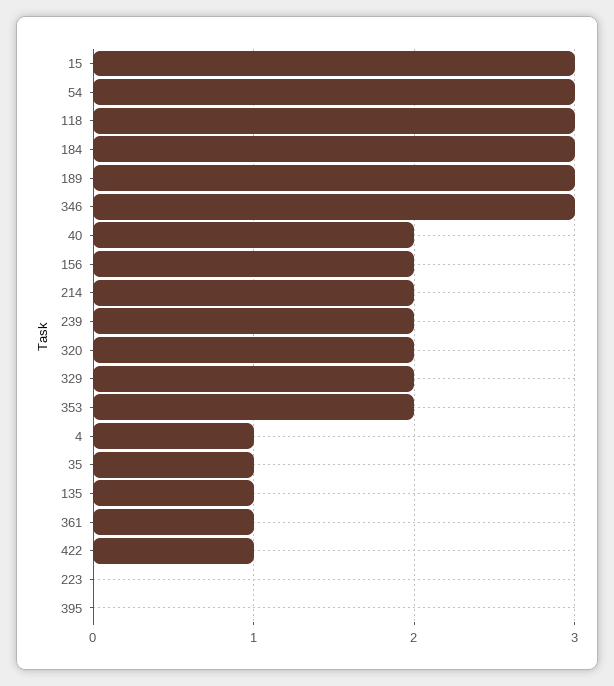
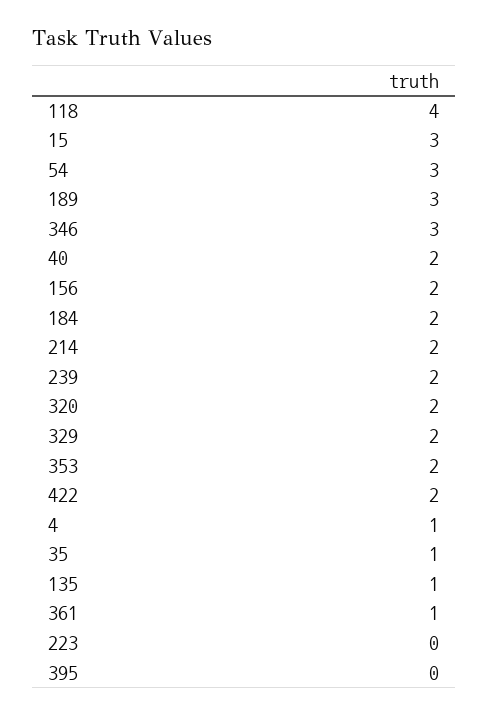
  {
    "15": 3,
    "54": 3,
-   "118": 3,
+   "118": 4,
-   "184": 3,
+   "184": 2,
    "189": 3,
    "346": 3,
    "40": 2,
    "156": 2,
    "214": 2,
    "239": 2,
    "320": 2,
    "329": 2,
    "353": 2,
    "4": 1,
    "35": 1,
    "135": 1,
    "361": 1,
-   "422": 1,
+   "422": 2,
    "223": 0,
    "395": 0
  }

